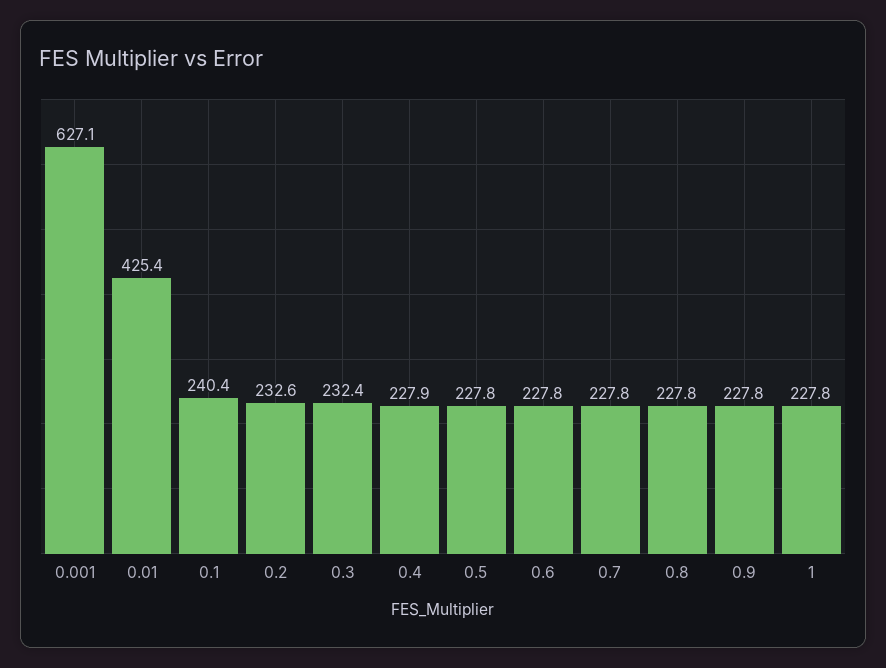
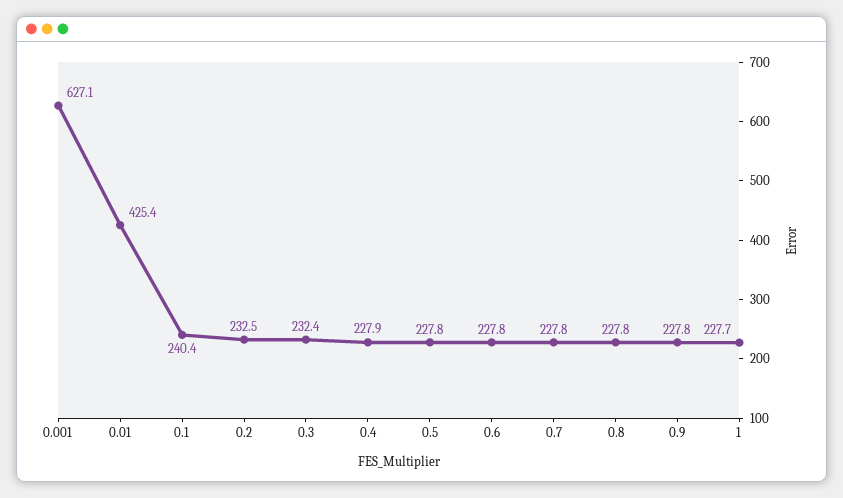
  {
    "0.001": 627.1,
    "0.01": 425.4,
    "0.1": 240.4,
-   "0.2": 232.6,
+   "0.2": 232.5,
    "0.3": 232.4,
    "0.4": 227.9,
    "0.5": 227.8,
    "0.6": 227.8,
    "0.7": 227.8,
    "0.8": 227.8,
    "0.9": 227.8,
-   "1": 227.8
+   "1": 227.7
  }

